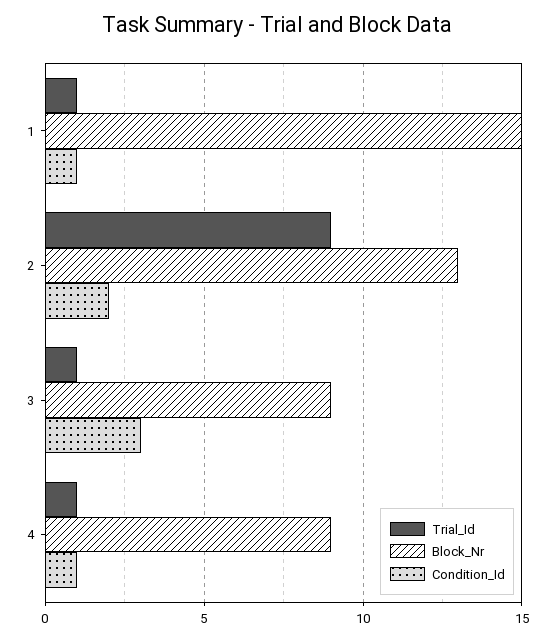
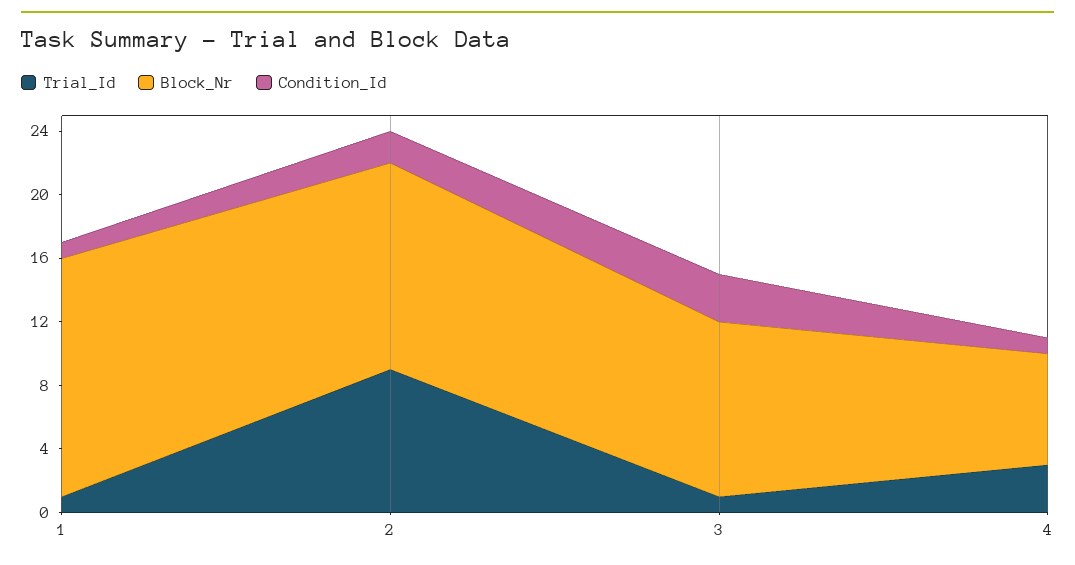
  {
    "Trial_Id": {
      "1": 1,
      "2": 9,
      "3": 1,
-     "4": 1
+     "4": 3
    },
    "Block_Nr": {
      "1": 15,
      "2": 13,
-     "3": 9,
+     "3": 11,
-     "4": 9
+     "4": 7
    },
    "Condition_Id": {
      "1": 1,
      "2": 2,
      "3": 3,
      "4": 1
    }
  }

